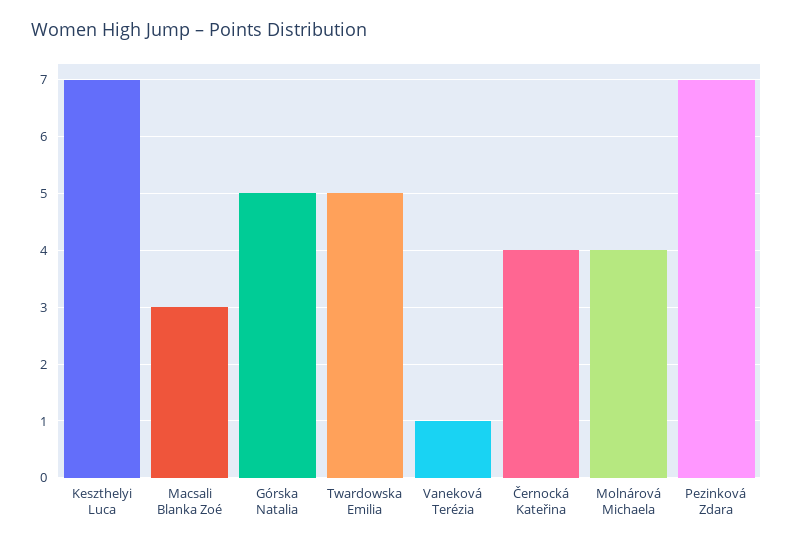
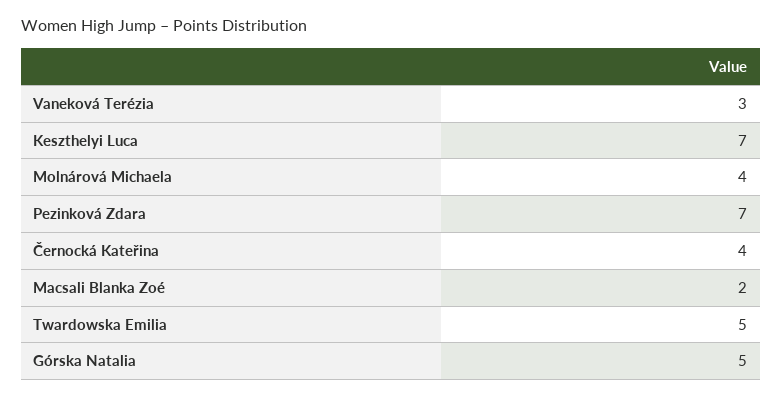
  {
    "Keszthelyi Luca": 7,
-   "Macsali Blanka Zoé": 3,
+   "Macsali Blanka Zoé": 2,
    "Górska Natalia": 5,
    "Twardowska Emilia": 5,
-   "Vaneková Terézia": 1,
+   "Vaneková Terézia": 3,
    "Černocká Kateřina": 4,
    "Molnárová Michaela": 4,
    "Pezinková Zdara": 7
  }

